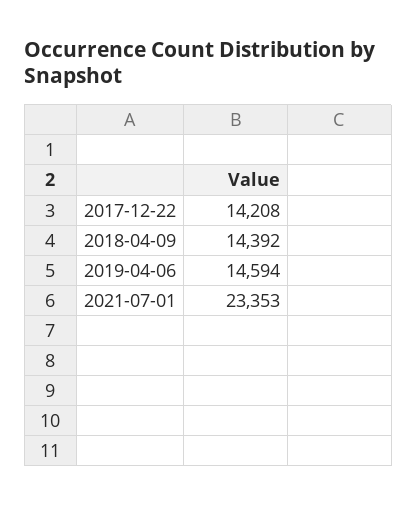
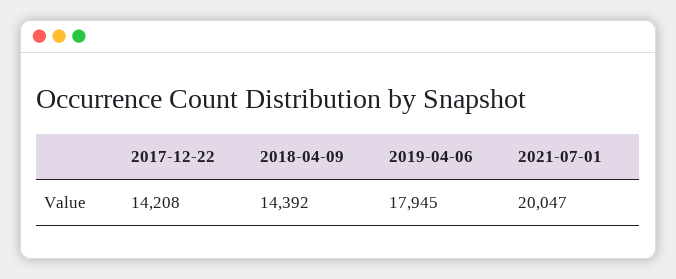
  {
    "2017-12-22": 14208,
    "2018-04-09": 14392,
-   "2019-04-06": 14594,
+   "2019-04-06": 17945,
-   "2021-07-01": 23353
+   "2021-07-01": 20047
  }

